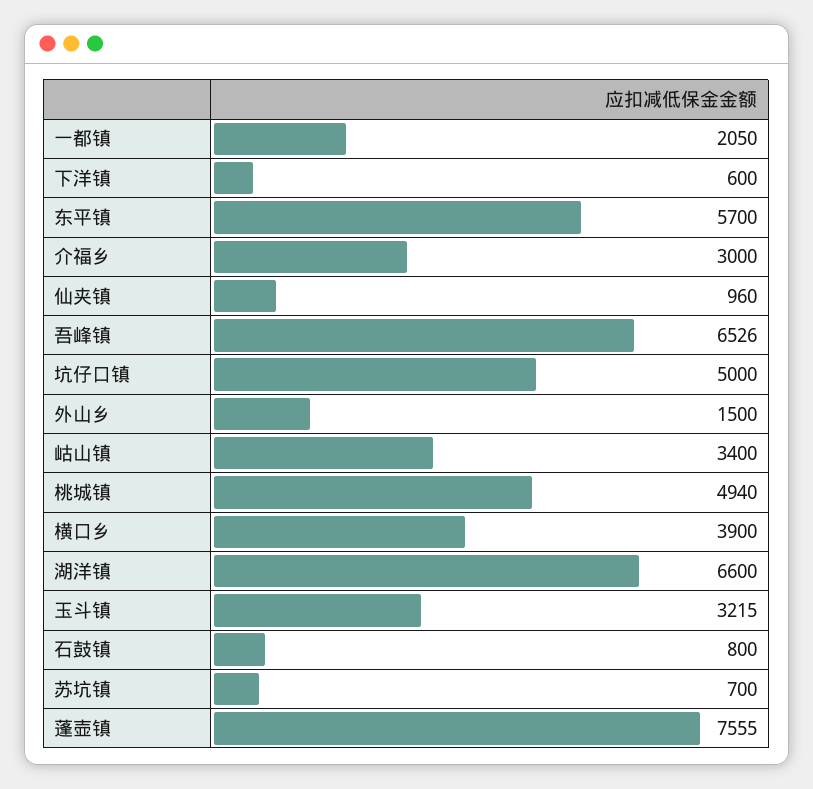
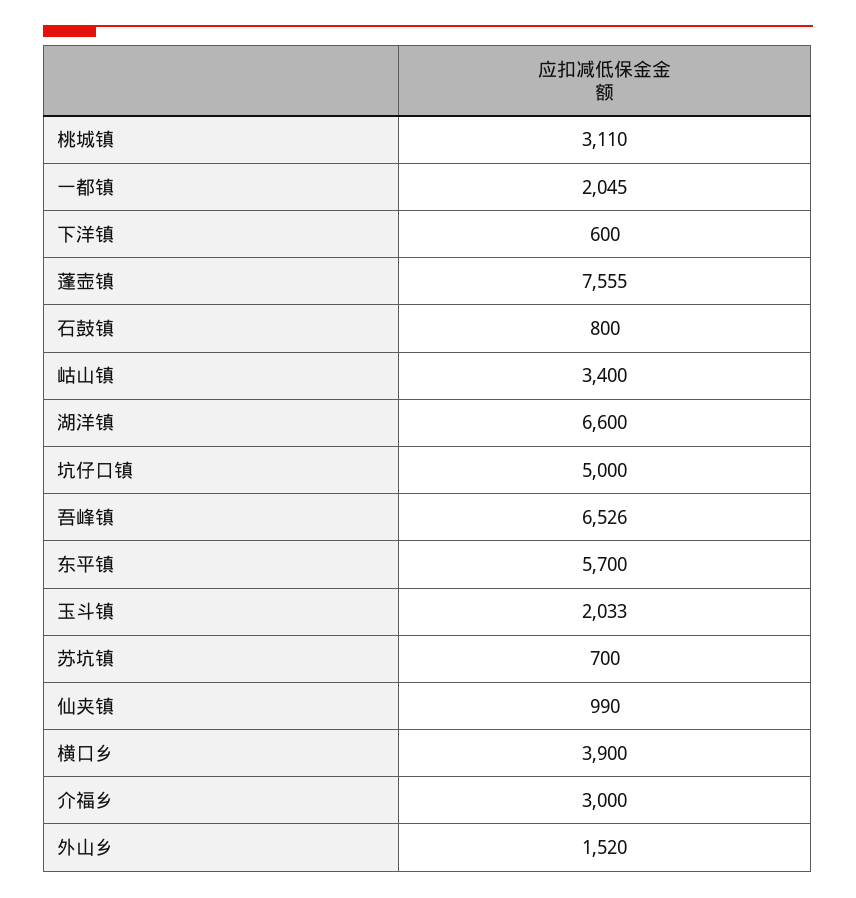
  {
-   "一都镇": 2050,
+   "一都镇": 2045,
    "下洋镇": 600,
    "东平镇": 5700,
    "介福乡": 3000,
-   "仙夹镇": 960,
+   "仙夹镇": 990,
    "吾峰镇": 6526,
    "坑仔口镇": 5000,
-   "外山乡": 1500,
+   "外山乡": 1520,
    "岵山镇": 3400,
-   "桃城镇": 4940,
+   "桃城镇": 3110,
    "横口乡": 3900,
    "湖洋镇": 6600,
-   "玉斗镇": 3215,
+   "玉斗镇": 2033,
    "石鼓镇": 800,
    "苏坑镇": 700,
    "蓬壶镇": 7555
  }

